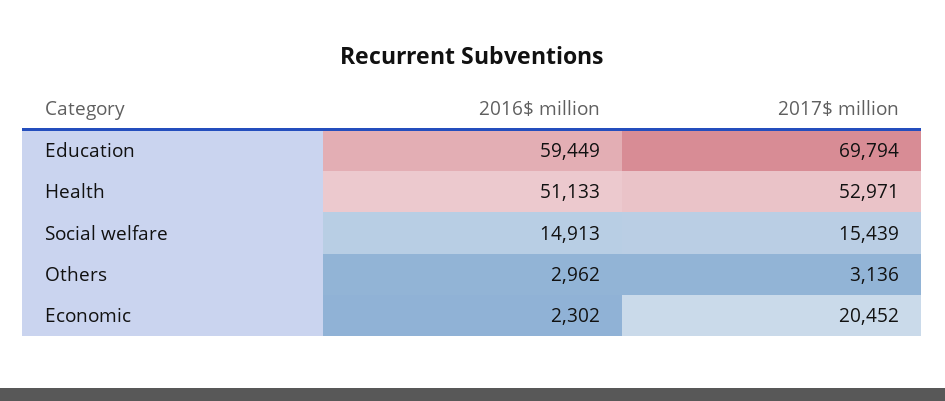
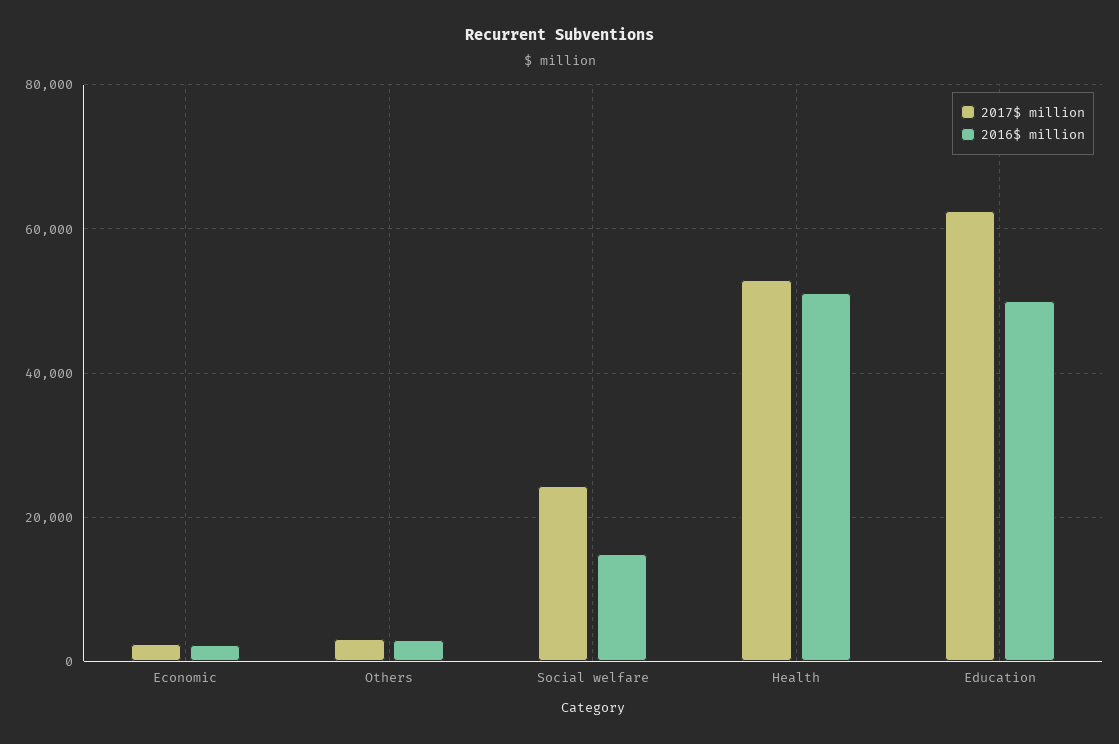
  {
    "2016$ million": {
-     "Education": 59449,
+     "Education": 50000,
      "Health": 51133,
      "Social welfare": 14913,
      "Others": 2962,
      "Economic": 2302
    },
    "2017$ million": {
-     "Education": 69794,
+     "Education": 62000,
      "Health": 52971,
-     "Social welfare": 15439,
+     "Social welfare": 24000,
      "Others": 3136,
-     "Economic": 20452
+     "Economic": 2000
    }
  }

